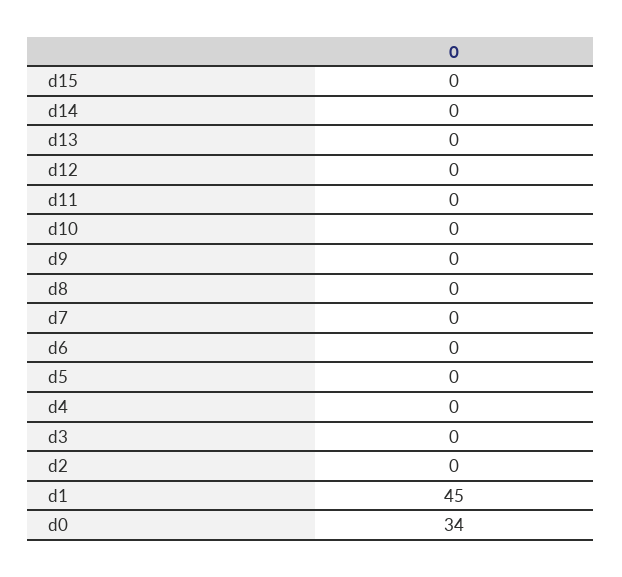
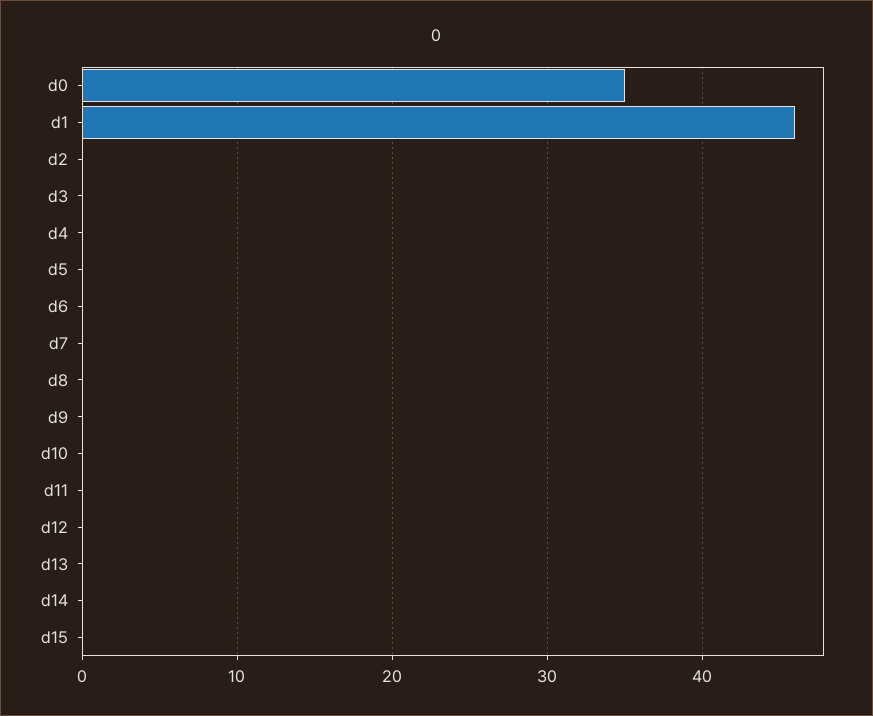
  {
    "d15": 0,
    "d14": 0,
    "d13": 0,
    "d12": 0,
    "d11": 0,
    "d10": 0,
    "d9": 0,
    "d8": 0,
    "d7": 0,
    "d6": 0,
    "d5": 0,
    "d4": 0,
    "d3": 0,
    "d2": 0,
-   "d1": 45,
+   "d1": 46,
-   "d0": 34
+   "d0": 35
  }

